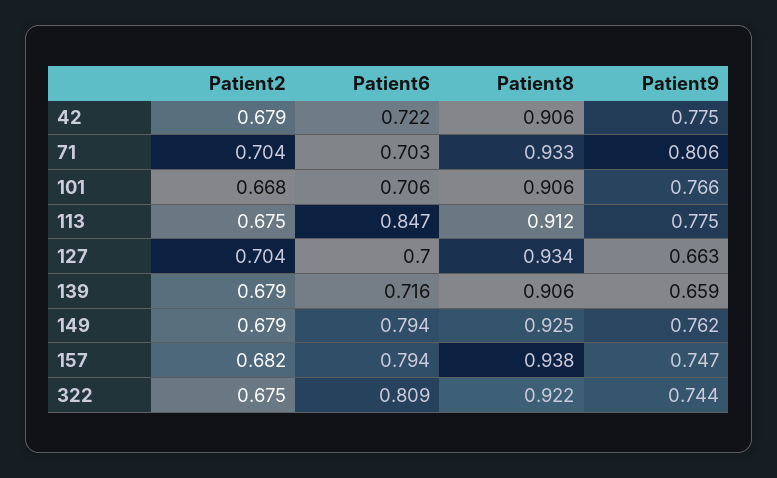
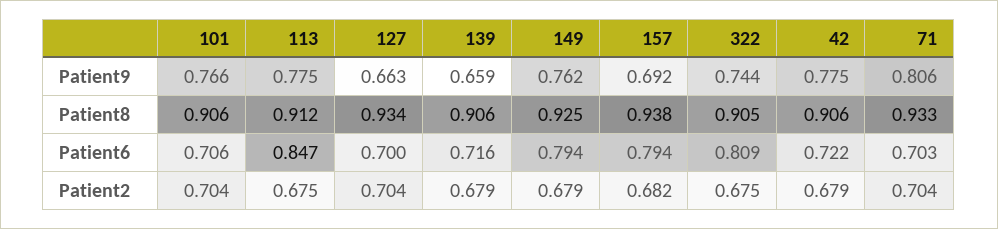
  {
    "Patient2": {
      "42": 0.679,
      "71": 0.704,
-     "101": 0.668,
+     "101": 0.704,
      "113": 0.675,
      "127": 0.704,
      "139": 0.679,
      "149": 0.679,
      "157": 0.682,
      "322": 0.675
    },
    "Patient6": {
      "42": 0.722,
      "71": 0.703,
      "101": 0.706,
      "113": 0.847,
      "127": 0.7,
      "139": 0.716,
      "149": 0.794,
      "157": 0.794,
      "322": 0.809
    },
    "Patient8": {
      "42": 0.906,
      "71": 0.933,
      "101": 0.906,
      "113": 0.912,
      "127": 0.934,
      "139": 0.906,
      "149": 0.925,
      "157": 0.938,
-     "322": 0.922
+     "322": 0.905
    },
    "Patient9": {
      "42": 0.775,
      "71": 0.806,
      "101": 0.766,
      "113": 0.775,
      "127": 0.663,
      "139": 0.659,
      "149": 0.762,
-     "157": 0.747,
+     "157": 0.692,
      "322": 0.744
    }
  }

